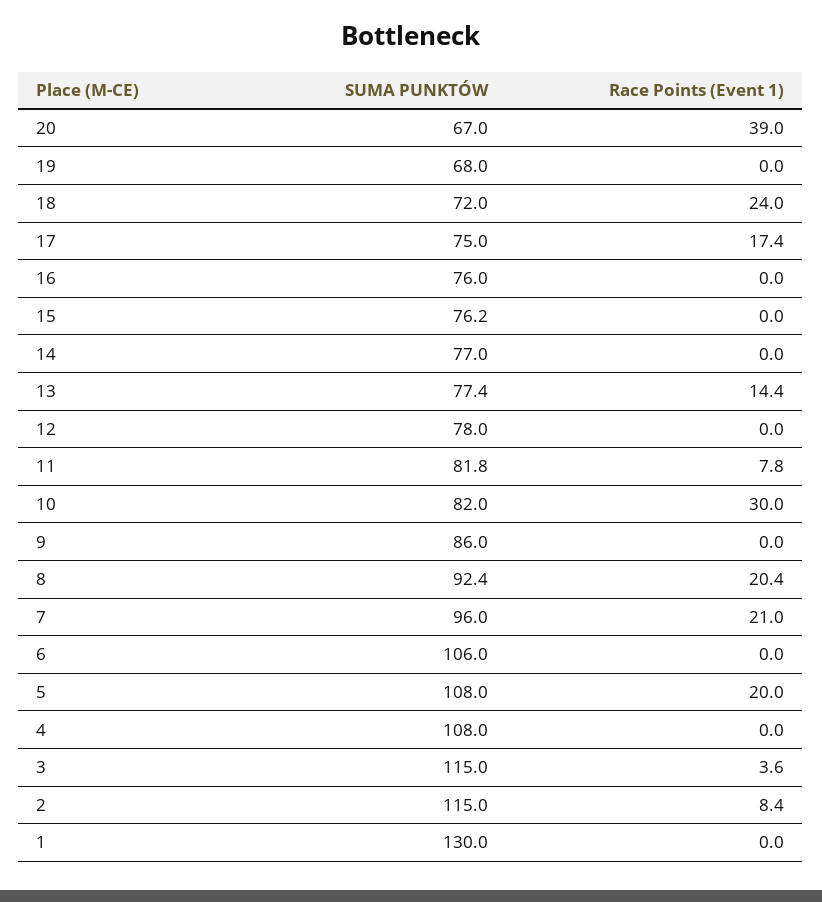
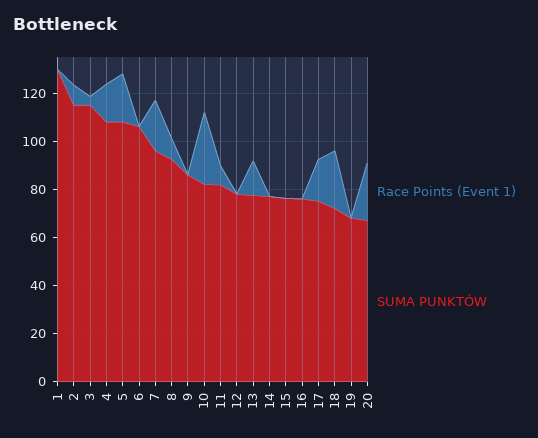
  {
    "SUMA PUNKTÓW": {
      "20": 67,
      "19": 68,
      "18": 72,
      "17": 75,
      "16": 76,
      "15": 76.2,
      "14": 77,
      "13": 77.4,
      "12": 78,
      "11": 81.8,
      "10": 82,
      "9": 86,
      "8": 92.4,
      "7": 96,
      "6": 106,
      "5": 108,
      "4": 108,
      "3": 115,
      "2": 115,
      "1": 130
    },
    "Race Points (Event 1)": {
-     "20": 39,
+     "20": 25,
      "19": 0,
      "18": 24,
      "17": 17.4,
      "16": 0,
      "15": 0,
      "14": 0,
      "13": 14.4,
      "12": 0,
      "11": 7.8,
      "10": 30,
      "9": 0,
-     "8": 20.4,
+     "8": 10,
      "7": 21,
      "6": 0,
      "5": 20,
-     "4": 0,
+     "4": 15,
      "3": 3.6,
      "2": 8.4,
      "1": 0
    }
  }

